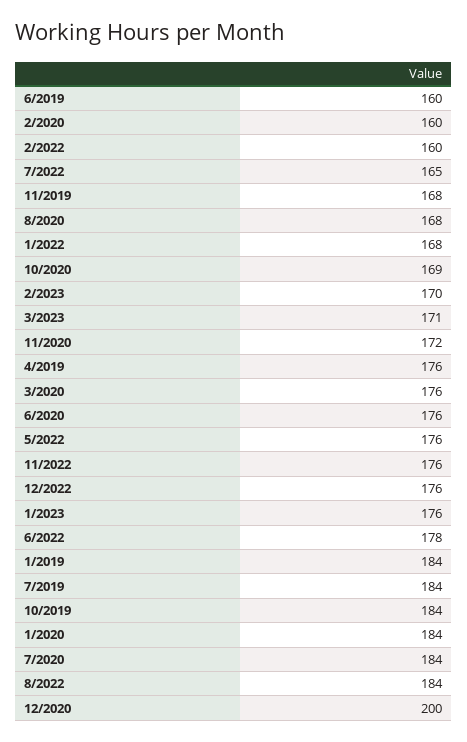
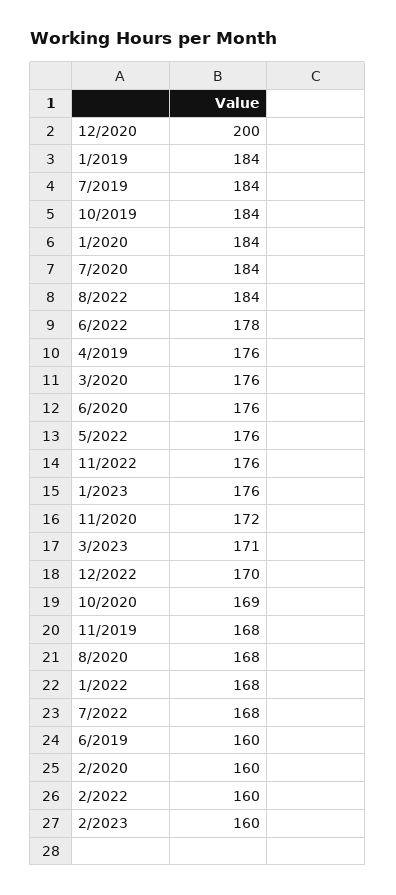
  {
    "6/2019": 160,
    "2/2020": 160,
    "2/2022": 160,
-   "7/2022": 165,
+   "7/2022": 168,
    "11/2019": 168,
    "8/2020": 168,
    "1/2022": 168,
    "10/2020": 169,
-   "2/2023": 170,
+   "2/2023": 160,
    "3/2023": 171,
    "11/2020": 172,
    "4/2019": 176,
    "3/2020": 176,
    "6/2020": 176,
    "5/2022": 176,
    "11/2022": 176,
-   "12/2022": 176,
+   "12/2022": 170,
    "1/2023": 176,
    "6/2022": 178,
    "1/2019": 184,
    "7/2019": 184,
    "10/2019": 184,
    "1/2020": 184,
    "7/2020": 184,
    "8/2022": 184,
    "12/2020": 200
  }

